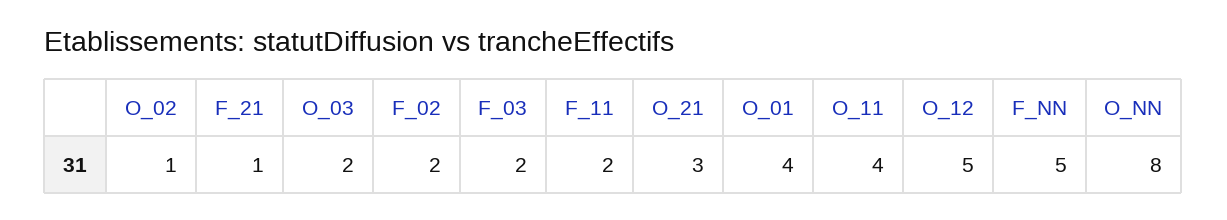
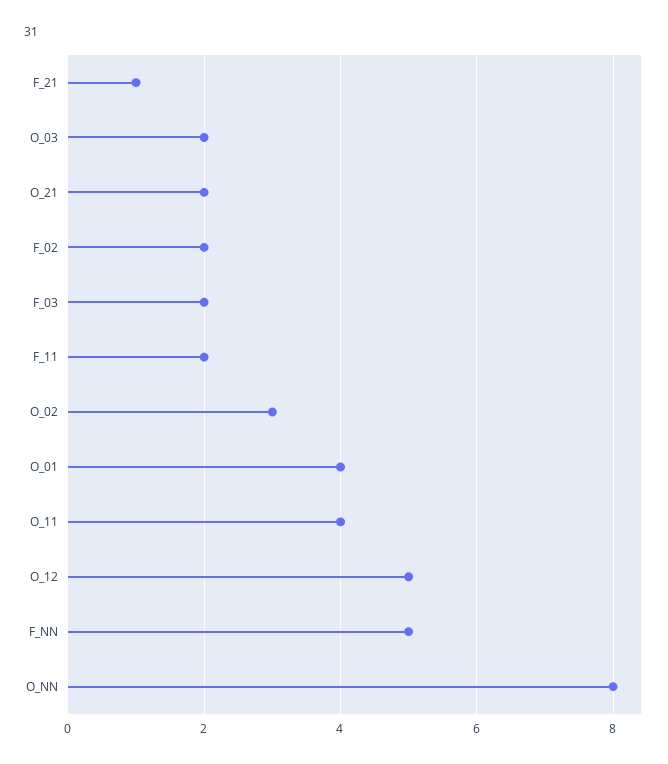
  {
-   "O_02": 1,
+   "O_02": 3,
    "F_21": 1,
    "O_03": 2,
    "F_02": 2,
    "F_03": 2,
    "F_11": 2,
-   "O_21": 3,
+   "O_21": 2,
    "O_01": 4,
    "O_11": 4,
    "O_12": 5,
    "F_NN": 5,
    "O_NN": 8
  }

